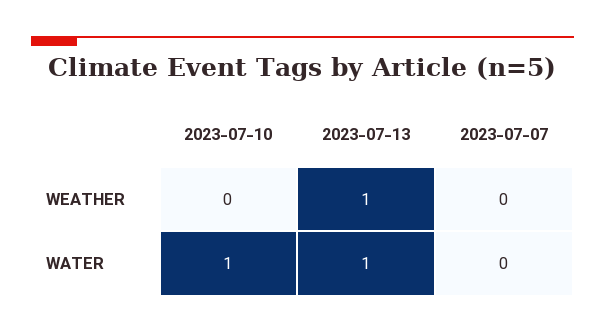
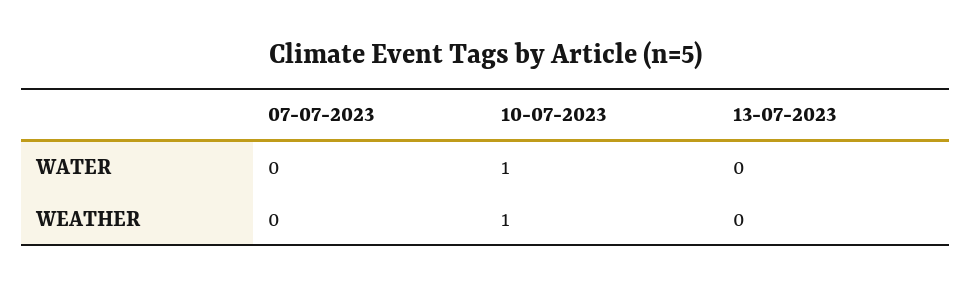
  {
    "2023-07-10": {
-     "WEATHER": 0,
+     "WEATHER": 1,
      "WATER": 1
    },
    "2023-07-13": {
-     "WEATHER": 1,
+     "WEATHER": 0,
-     "WATER": 1
+     "WATER": 0
    },
    "2023-07-07": {
      "WEATHER": 0,
      "WATER": 0
    }
  }

